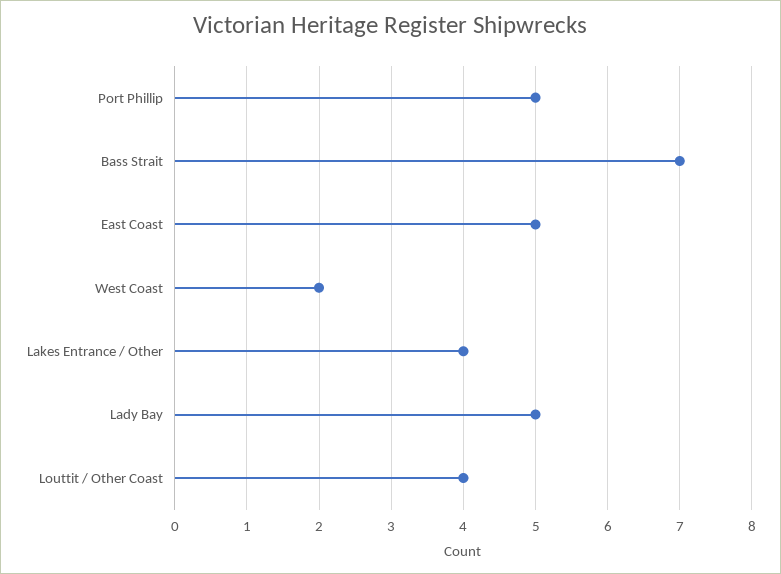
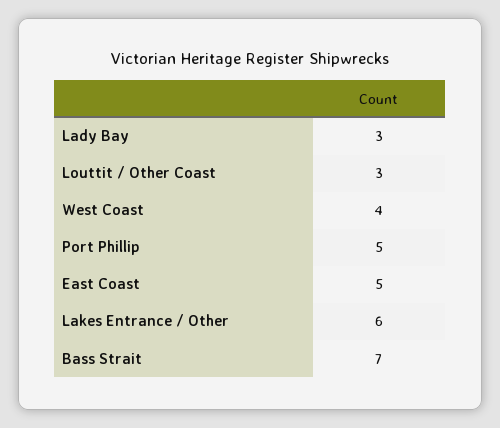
  {
    "Port Phillip": 5,
    "Bass Strait": 7,
    "East Coast": 5,
-   "West Coast": 2,
+   "West Coast": 4,
-   "Lakes Entrance / Other": 4,
+   "Lakes Entrance / Other": 6,
-   "Lady Bay": 5,
+   "Lady Bay": 3,
-   "Louttit / Other Coast": 4
+   "Louttit / Other Coast": 3
  }

